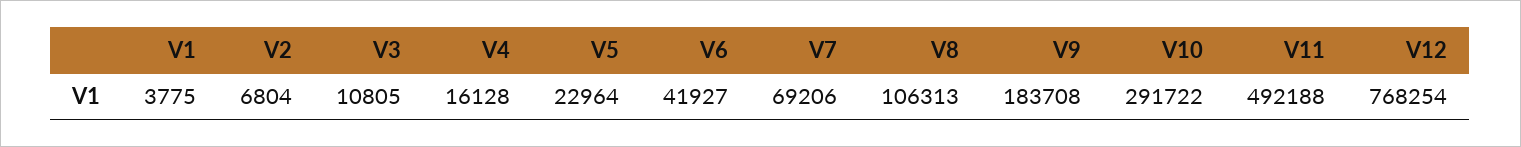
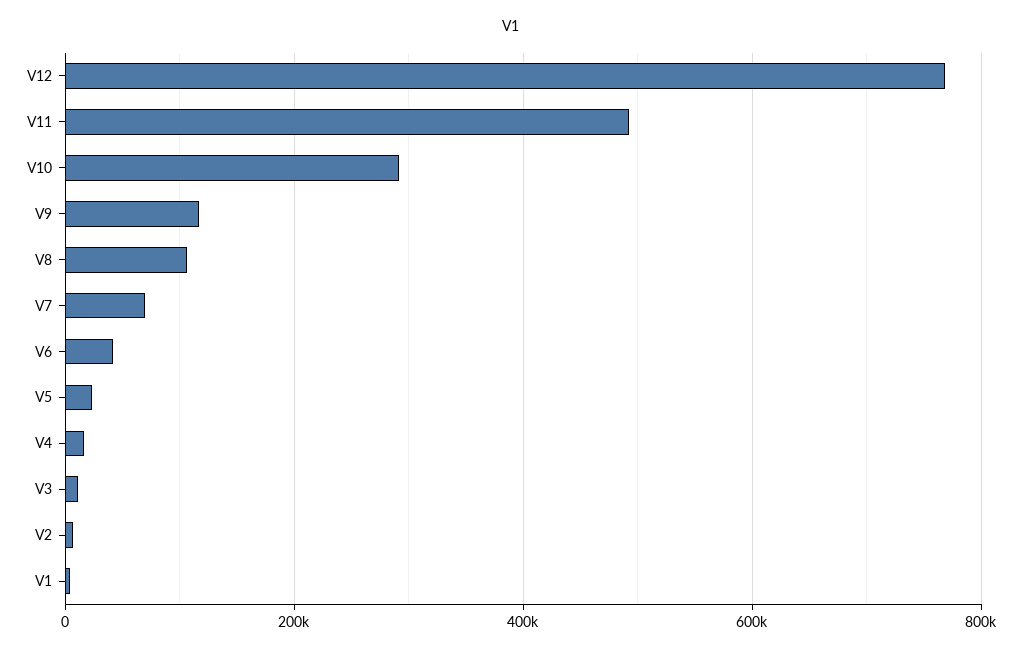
  {
    "V1": 3775,
    "V2": 6804,
    "V3": 10805,
    "V4": 16128,
    "V5": 22964,
    "V6": 41927,
    "V7": 69206,
    "V8": 106313,
-   "V9": 183708,
+   "V9": 120000,
    "V10": 291722,
    "V11": 492188,
    "V12": 768254
  }

